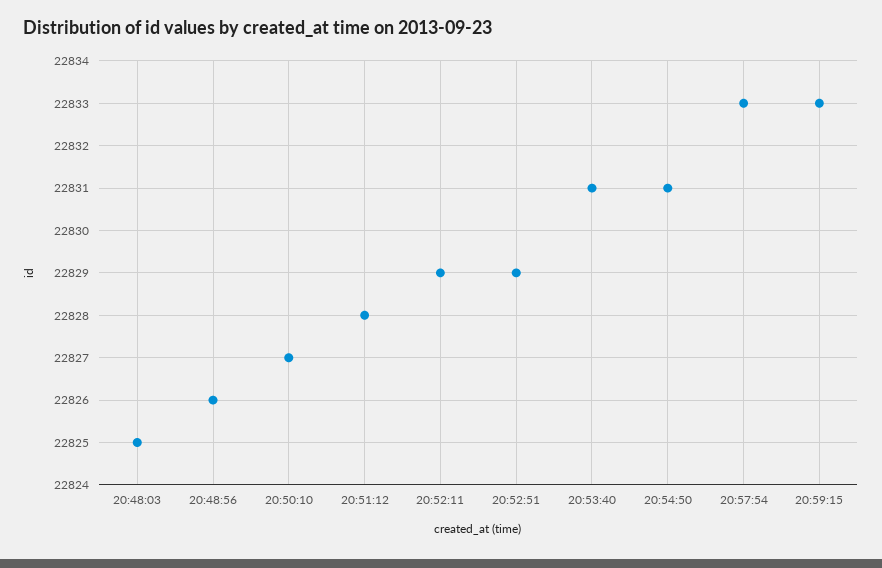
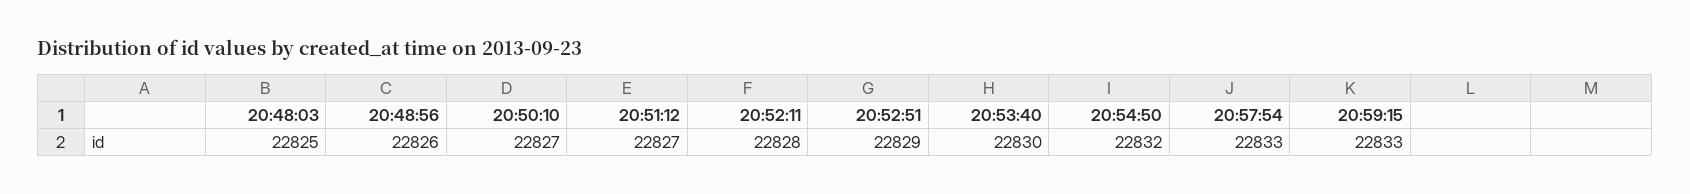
  {
    "20:48:03": 22825,
    "20:48:56": 22826,
    "20:50:10": 22827,
-   "20:51:12": 22828,
+   "20:51:12": 22827,
-   "20:52:11": 22829,
+   "20:52:11": 22828,
    "20:52:51": 22829,
-   "20:53:40": 22831,
+   "20:53:40": 22830,
-   "20:54:50": 22831,
+   "20:54:50": 22832,
    "20:57:54": 22833,
    "20:59:15": 22833
  }

